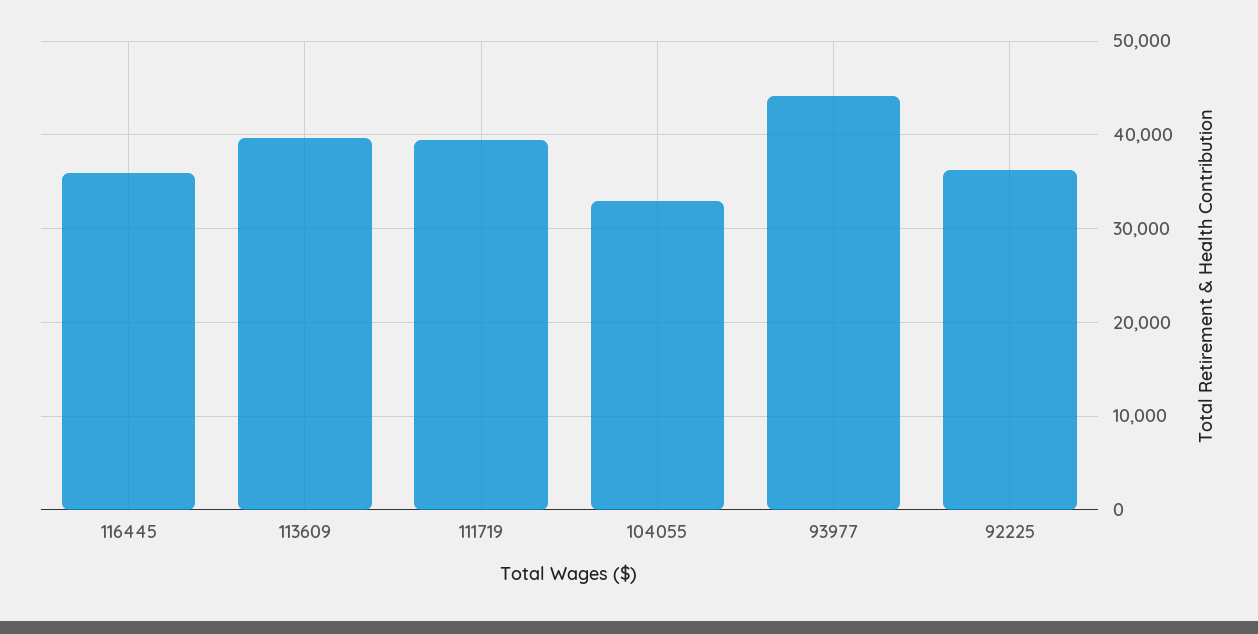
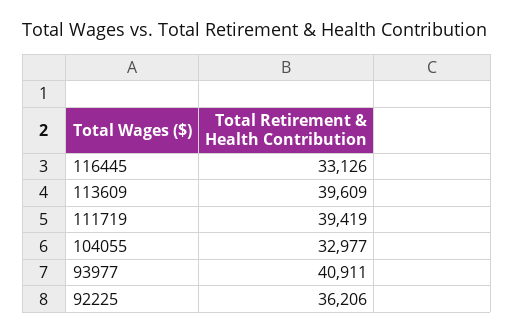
  {
-   "116445": 36000,
+   "116445": 33126,
    "113609": 39609,
    "111719": 39419,
    "104055": 32977,
-   "93977": 44000,
+   "93977": 40911,
    "92225": 36206
  }

